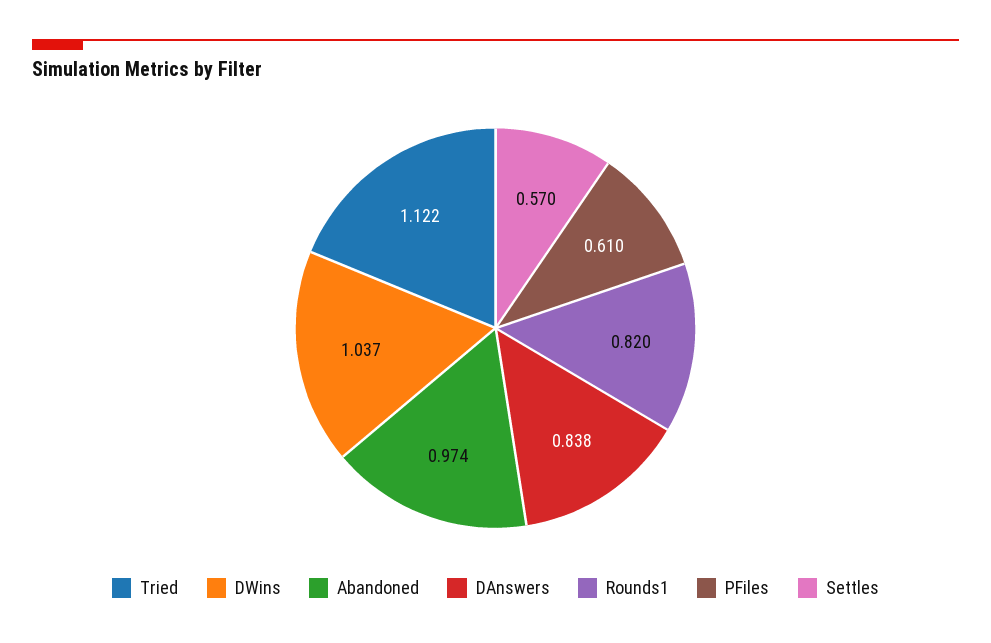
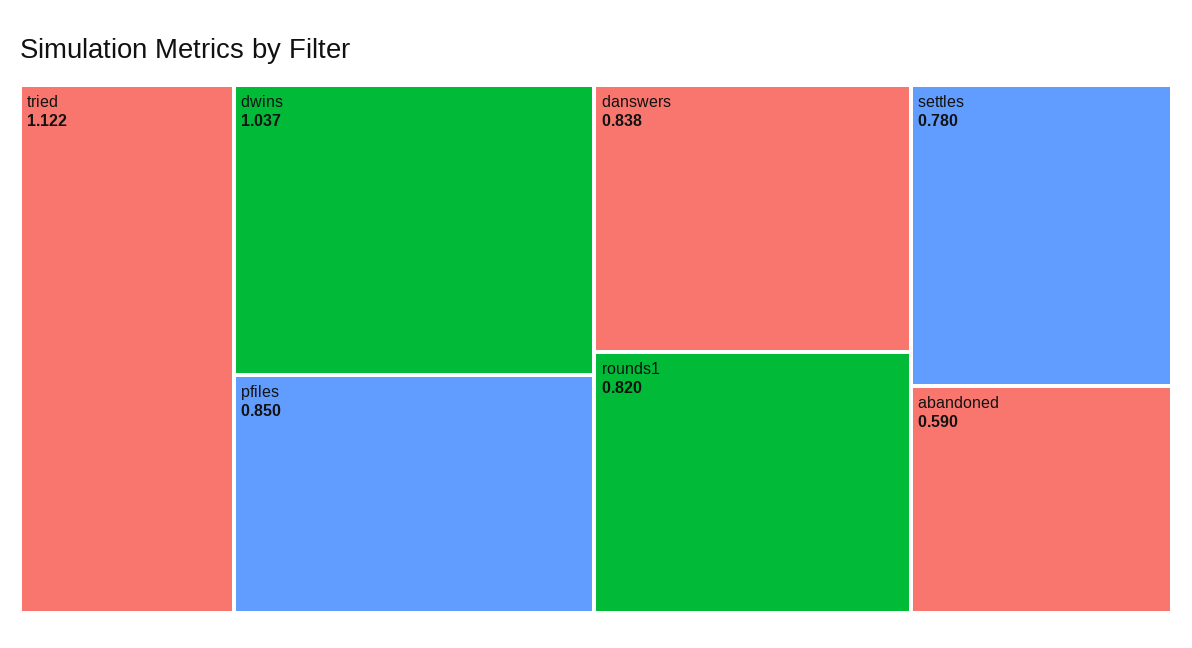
  {
    "Tried": 1.122,
    "DWins": 1.037,
-   "Abandoned": 0.974,
+   "Abandoned": 0.59,
    "DAnswers": 0.838,
    "Rounds1": 0.82,
-   "PFiles": 0.61,
+   "PFiles": 0.85,
-   "Settles": 0.57
+   "Settles": 0.78
  }

